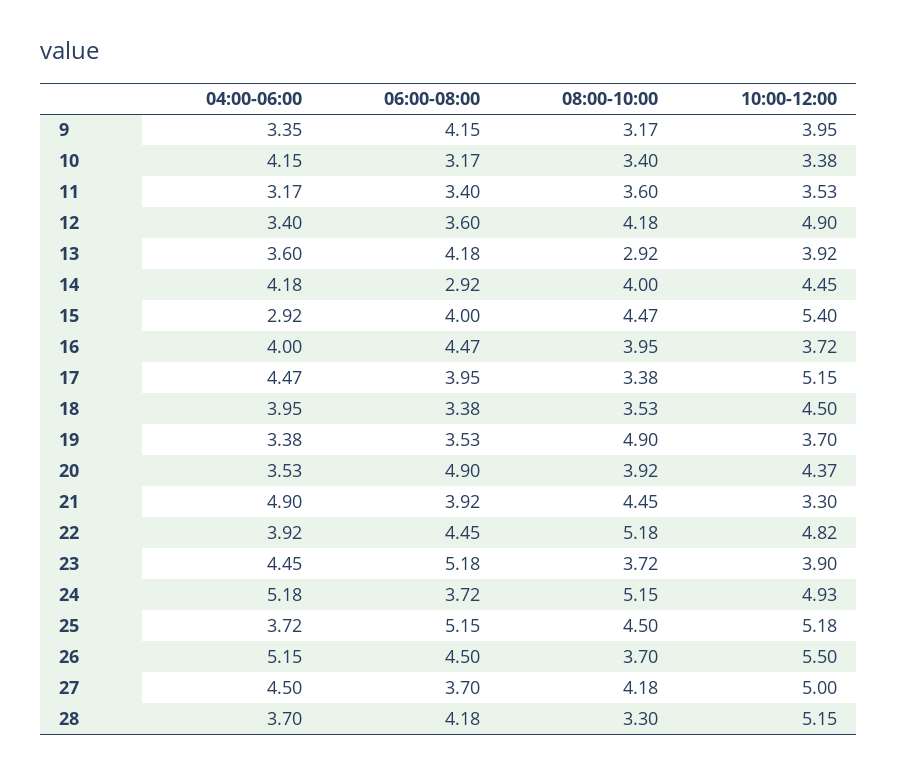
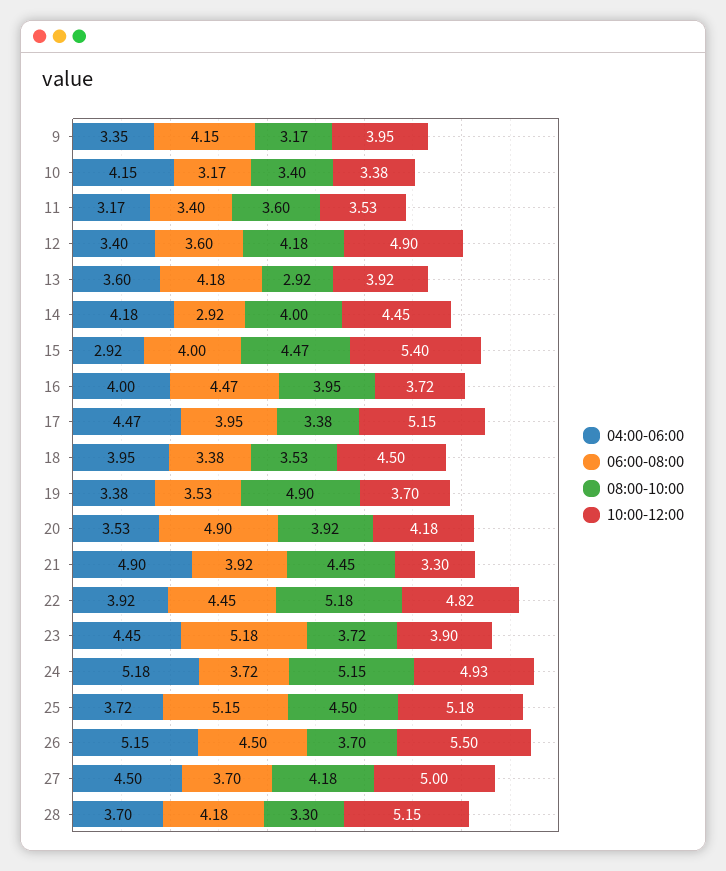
  {
    "04:00-06:00": {
      "9": 3.35,
      "10": 4.15,
      "11": 3.17,
      "12": 3.4,
      "13": 3.6,
      "14": 4.18,
      "15": 2.92,
      "16": 4,
      "17": 4.47,
      "18": 3.95,
      "19": 3.38,
      "20": 3.53,
      "21": 4.9,
      "22": 3.92,
      "23": 4.45,
      "24": 5.18,
      "25": 3.72,
      "26": 5.15,
      "27": 4.5,
      "28": 3.7
    },
    "06:00-08:00": {
      "9": 4.15,
      "10": 3.17,
      "11": 3.4,
      "12": 3.6,
      "13": 4.18,
      "14": 2.92,
      "15": 4,
      "16": 4.47,
      "17": 3.95,
      "18": 3.38,
      "19": 3.53,
      "20": 4.9,
      "21": 3.92,
      "22": 4.45,
      "23": 5.18,
      "24": 3.72,
      "25": 5.15,
      "26": 4.5,
      "27": 3.7,
      "28": 4.18
    },
    "08:00-10:00": {
      "9": 3.17,
      "10": 3.4,
      "11": 3.6,
      "12": 4.18,
      "13": 2.92,
      "14": 4,
      "15": 4.47,
      "16": 3.95,
      "17": 3.38,
      "18": 3.53,
      "19": 4.9,
      "20": 3.92,
      "21": 4.45,
      "22": 5.18,
      "23": 3.72,
      "24": 5.15,
      "25": 4.5,
      "26": 3.7,
      "27": 4.18,
      "28": 3.3
    },
    "10:00-12:00": {
      "9": 3.95,
      "10": 3.38,
      "11": 3.53,
      "12": 4.9,
      "13": 3.92,
      "14": 4.45,
      "15": 5.4,
      "16": 3.72,
      "17": 5.15,
      "18": 4.5,
      "19": 3.7,
-     "20": 4.37,
+     "20": 4.18,
      "21": 3.3,
      "22": 4.82,
      "23": 3.9,
      "24": 4.93,
      "25": 5.18,
      "26": 5.5,
      "27": 5,
      "28": 5.15
    }
  }

